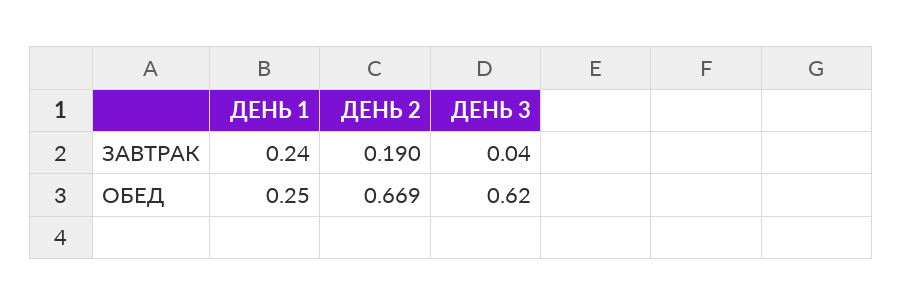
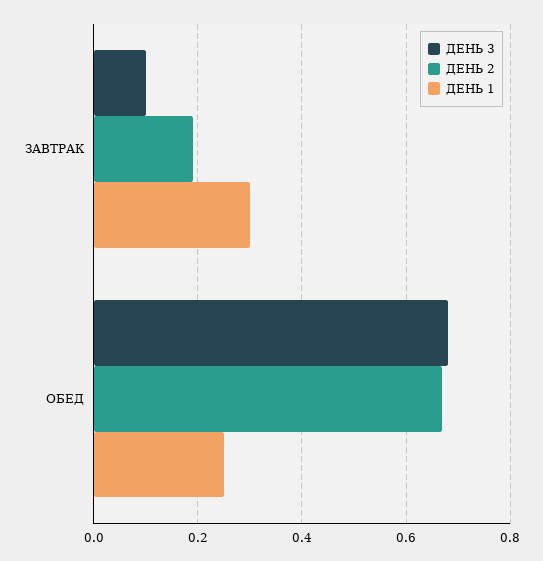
  {
    "ДЕНЬ 1": {
-     "ЗАВТРАК": 0.24,
+     "ЗАВТРАК": 0.3,
      "ОБЕД": 0.25
    },
    "ДЕНЬ 2": {
      "ЗАВТРАК": 0.19,
      "ОБЕД": 0.669
    },
    "ДЕНЬ 3": {
-     "ЗАВТРАК": 0.04,
+     "ЗАВТРАК": 0.1,
-     "ОБЕД": 0.62
+     "ОБЕД": 0.68
    }
  }

